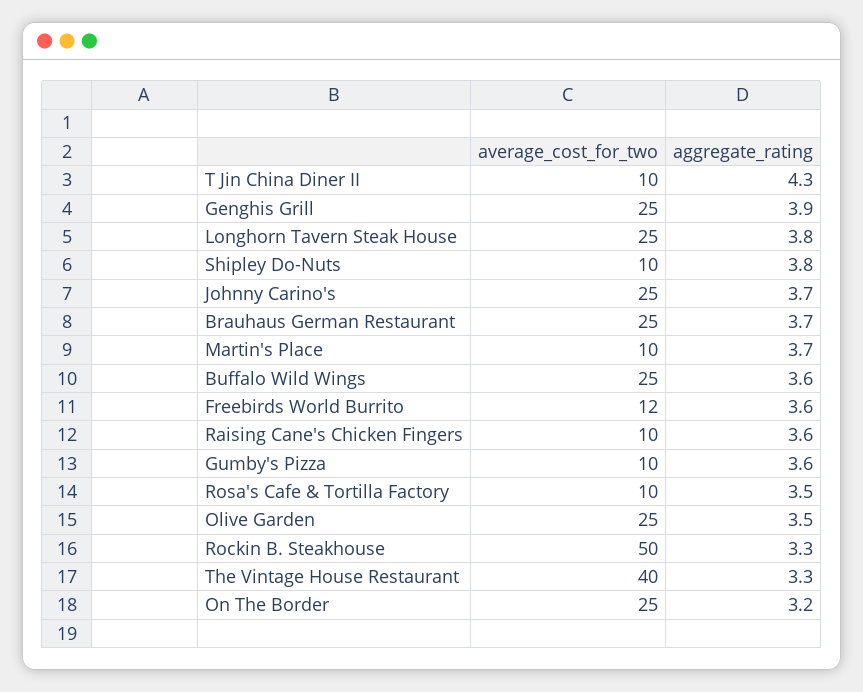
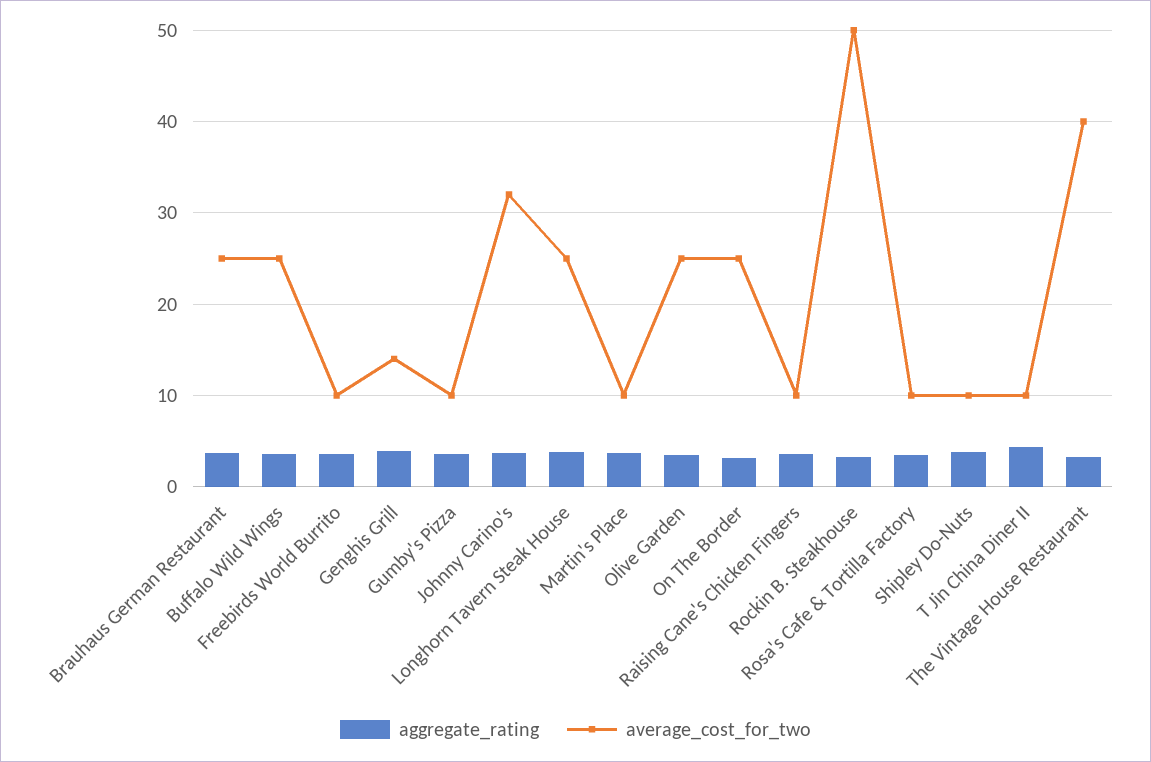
  {
    "average_cost_for_two": {
      "T Jin China Diner II": 10,
-     "Genghis Grill": 25,
+     "Genghis Grill": 14,
      "Longhorn Tavern Steak House": 25,
      "Shipley Do-Nuts": 10,
-     "Johnny Carino's": 25,
+     "Johnny Carino's": 32,
      "Brauhaus German Restaurant": 25,
      "Martin's Place": 10,
      "Buffalo Wild Wings": 25,
-     "Freebirds World Burrito": 12,
+     "Freebirds World Burrito": 10,
      "Raising Cane's Chicken Fingers": 10,
      "Gumby's Pizza": 10,
      "Rosa's Cafe & Tortilla Factory": 10,
      "Olive Garden": 25,
      "Rockin B. Steakhouse": 50,
      "The Vintage House Restaurant": 40,
      "On The Border": 25
    },
    "aggregate_rating": {
      "T Jin China Diner II": 4.3,
      "Genghis Grill": 3.9,
      "Longhorn Tavern Steak House": 3.8,
      "Shipley Do-Nuts": 3.8,
      "Johnny Carino's": 3.7,
      "Brauhaus German Restaurant": 3.7,
      "Martin's Place": 3.7,
      "Buffalo Wild Wings": 3.6,
      "Freebirds World Burrito": 3.6,
      "Raising Cane's Chicken Fingers": 3.6,
      "Gumby's Pizza": 3.6,
      "Rosa's Cafe & Tortilla Factory": 3.5,
      "Olive Garden": 3.5,
      "Rockin B. Steakhouse": 3.3,
      "The Vintage House Restaurant": 3.3,
      "On The Border": 3.2
    }
  }

